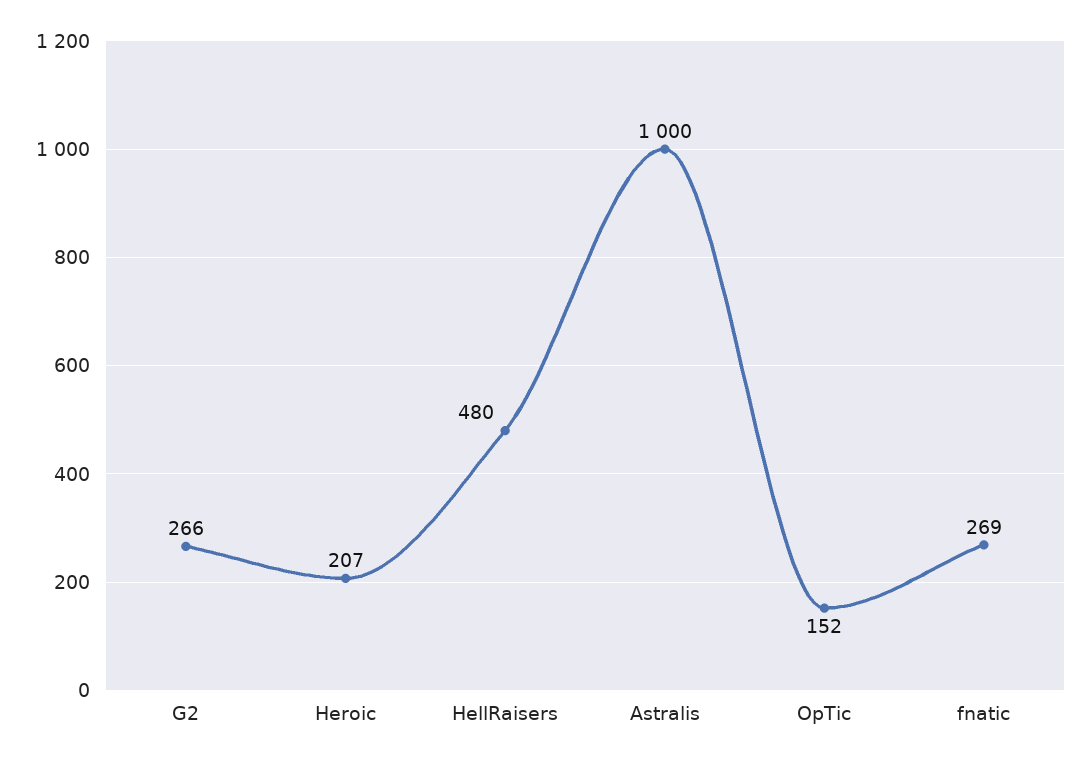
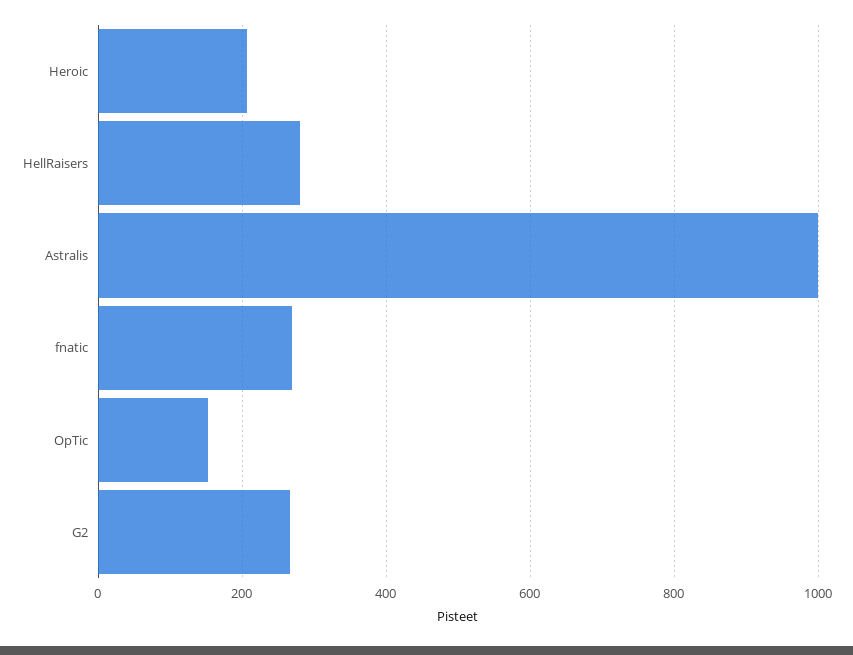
  {
    "G2": 266,
    "Heroic": 207,
-   "HellRaisers": 480,
+   "HellRaisers": 280,
    "Astralis": 1000,
    "OpTic": 152,
    "fnatic": 269
  }

